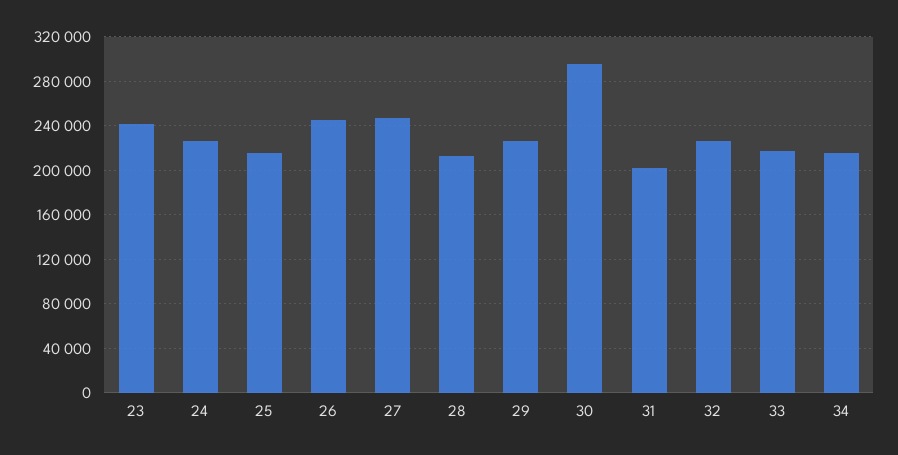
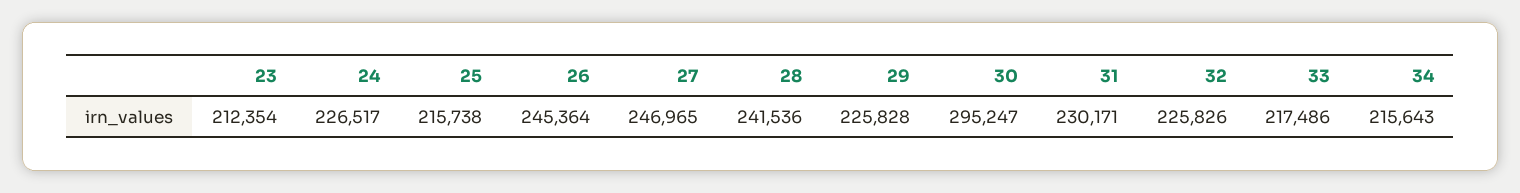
  {
-   "23": 240000,
+   "23": 212354,
    "24": 226517,
    "25": 215738,
    "26": 245364,
    "27": 246965,
-   "28": 210000,
+   "28": 241536,
    "29": 225828,
    "30": 295247,
-   "31": 200000,
+   "31": 230171,
    "32": 225826,
    "33": 217486,
    "34": 215643
  }

